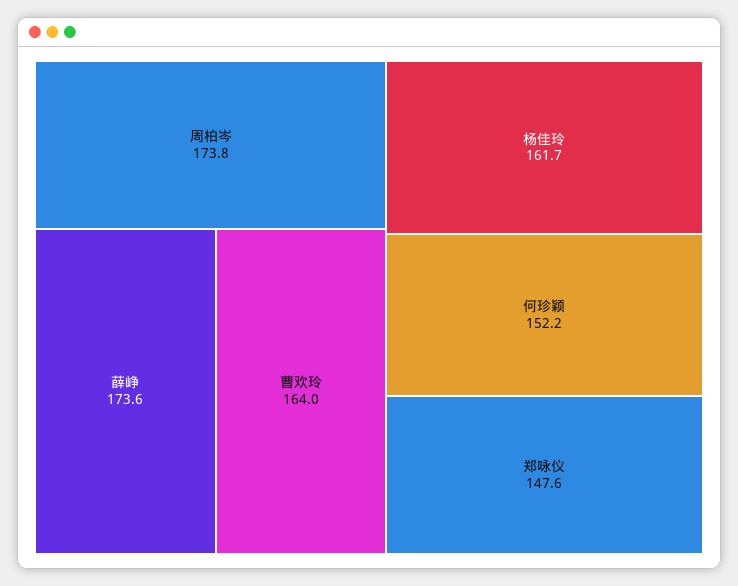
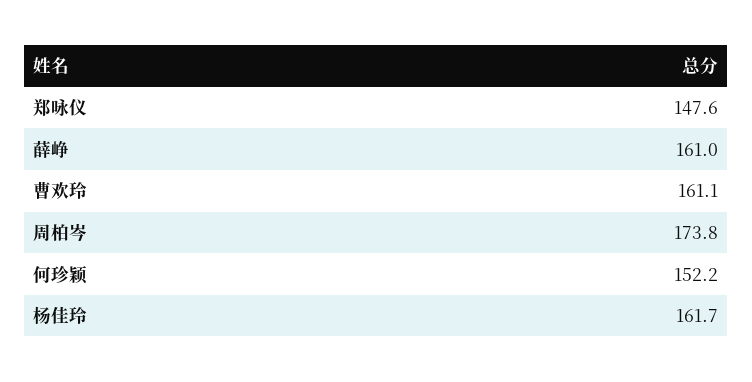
  {
    "周柏岑": 173.8,
-   "薛峥": 173.6,
+   "薛峥": 161,
-   "曹欢玲": 164,
+   "曹欢玲": 161.1,
    "杨佳玲": 161.7,
    "何珍颖": 152.2,
    "郑咏仪": 147.6
  }

